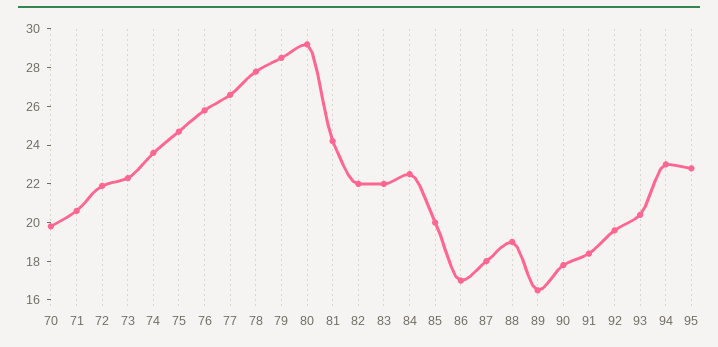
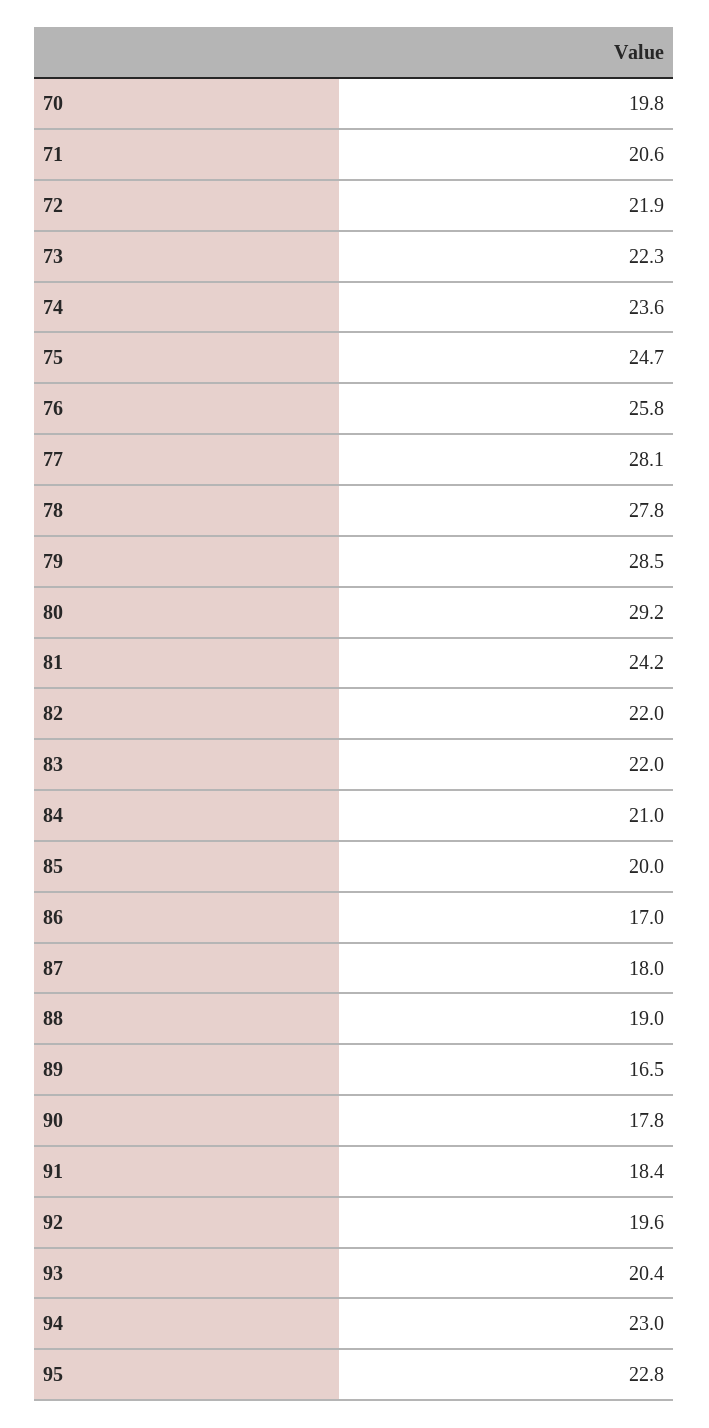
  {
    "70": 19.8,
    "71": 20.6,
    "72": 21.9,
    "73": 22.3,
    "74": 23.6,
    "75": 24.7,
    "76": 25.8,
-   "77": 26.5,
+   "77": 28.1,
    "78": 27.8,
    "79": 28.5,
    "80": 29.2,
    "81": 24.2,
    "82": 22,
    "83": 22,
-   "84": 22.5,
+   "84": 21,
    "85": 20,
    "86": 17,
    "87": 18,
    "88": 19,
    "89": 16.5,
    "90": 17.8,
    "91": 18.4,
    "92": 19.6,
    "93": 20.4,
    "94": 23,
    "95": 22.8
  }

